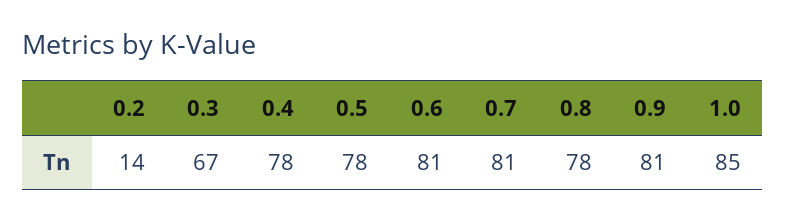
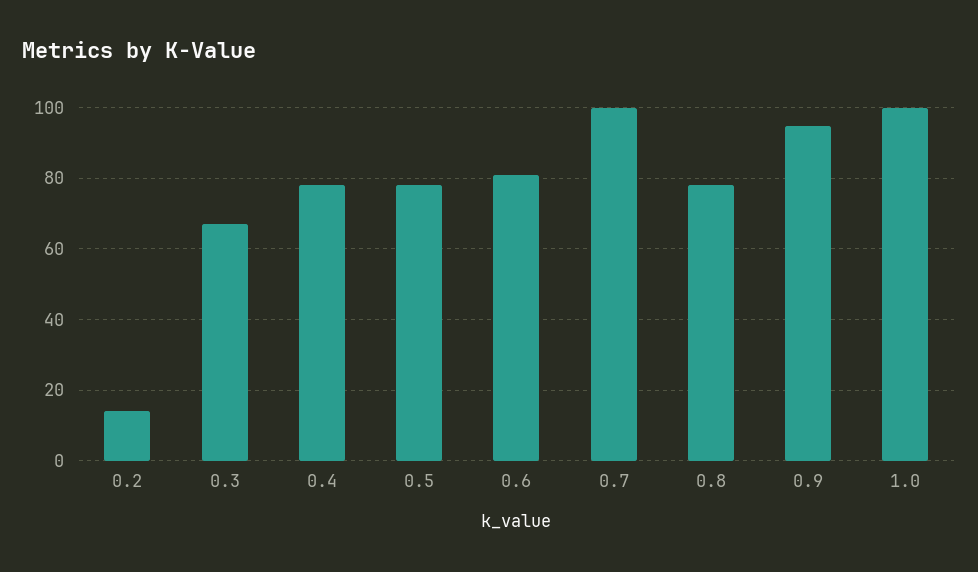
  {
    "0.2": 14,
    "0.3": 67,
    "0.4": 78,
    "0.5": 78,
    "0.6": 81,
-   "0.7": 81,
+   "0.7": 100,
    "0.8": 78,
-   "0.9": 81,
+   "0.9": 95,
-   "1.0": 85
+   "1.0": 100
  }

